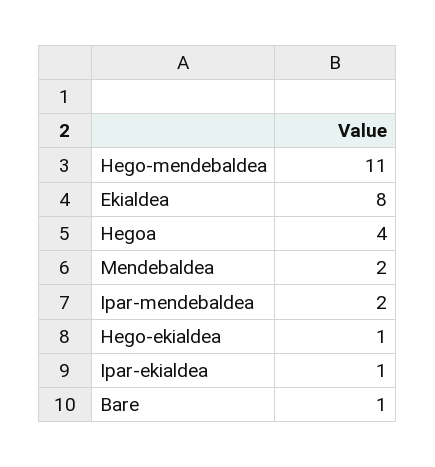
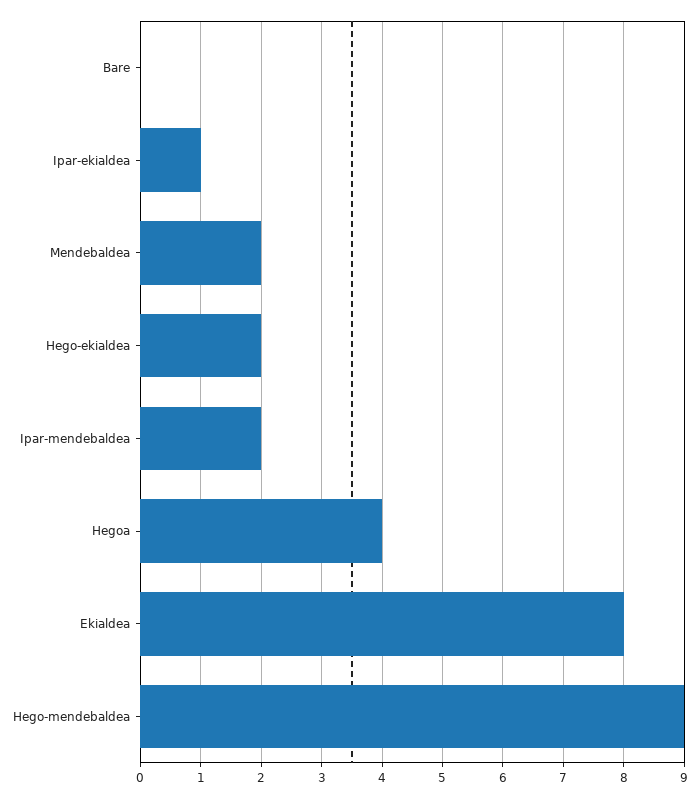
  {
-   "Hego-mendebaldea": 11,
+   "Hego-mendebaldea": 9,
    "Ekialdea": 8,
    "Hegoa": 4,
    "Mendebaldea": 2,
    "Ipar-mendebaldea": 2,
-   "Hego-ekialdea": 1,
+   "Hego-ekialdea": 2,
    "Ipar-ekialdea": 1,
-   "Bare": 1
+   "Bare": 0
  }

